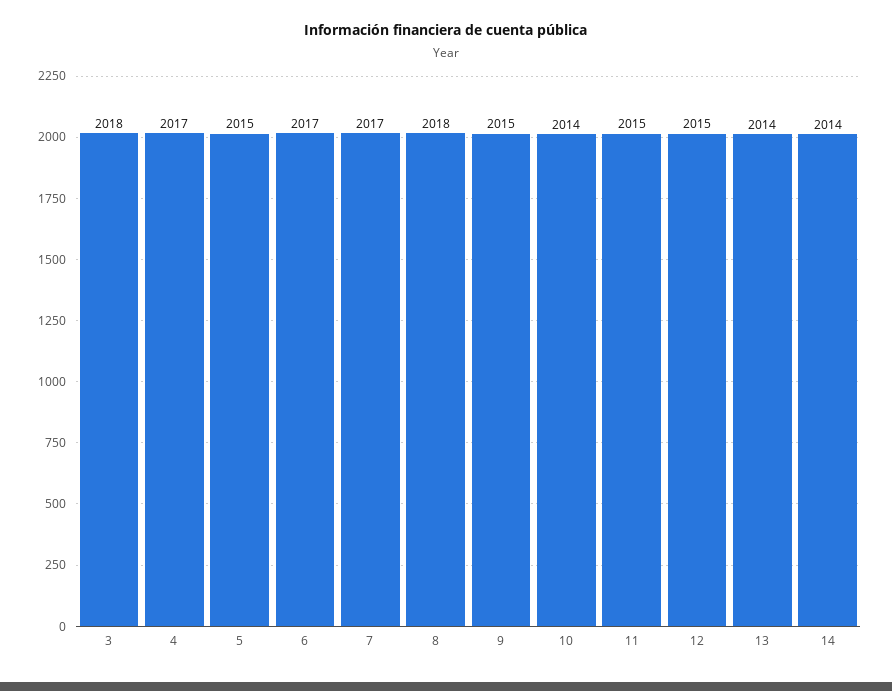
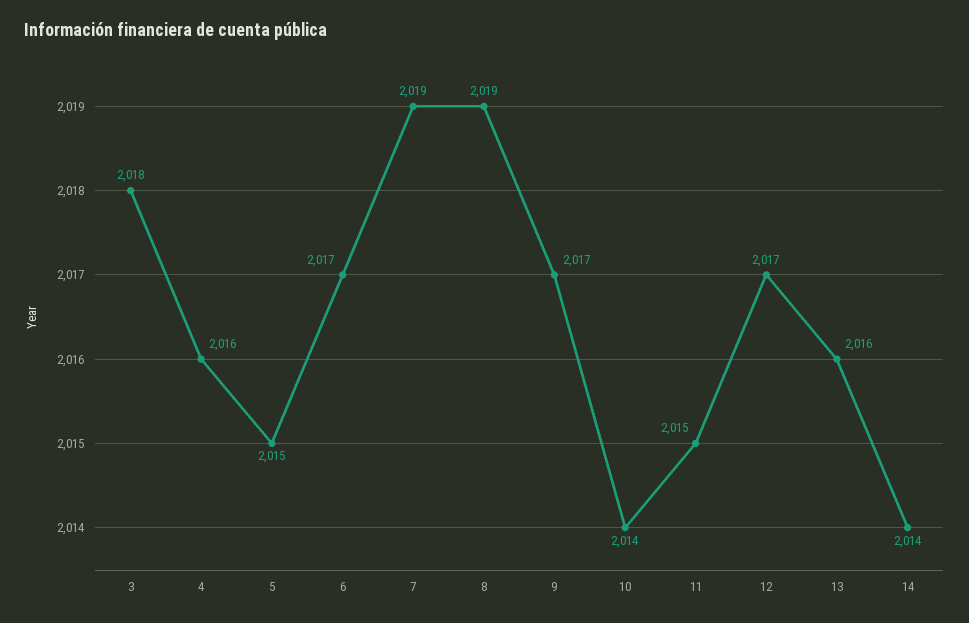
  {
    "3": 2018,
-   "4": 2017,
+   "4": 2016,
    "5": 2015,
    "6": 2017,
-   "7": 2017,
+   "7": 2019,
-   "8": 2018,
+   "8": 2019,
-   "9": 2015,
+   "9": 2017,
    "10": 2014,
    "11": 2015,
-   "12": 2015,
+   "12": 2017,
-   "13": 2014,
+   "13": 2016,
    "14": 2014
  }

